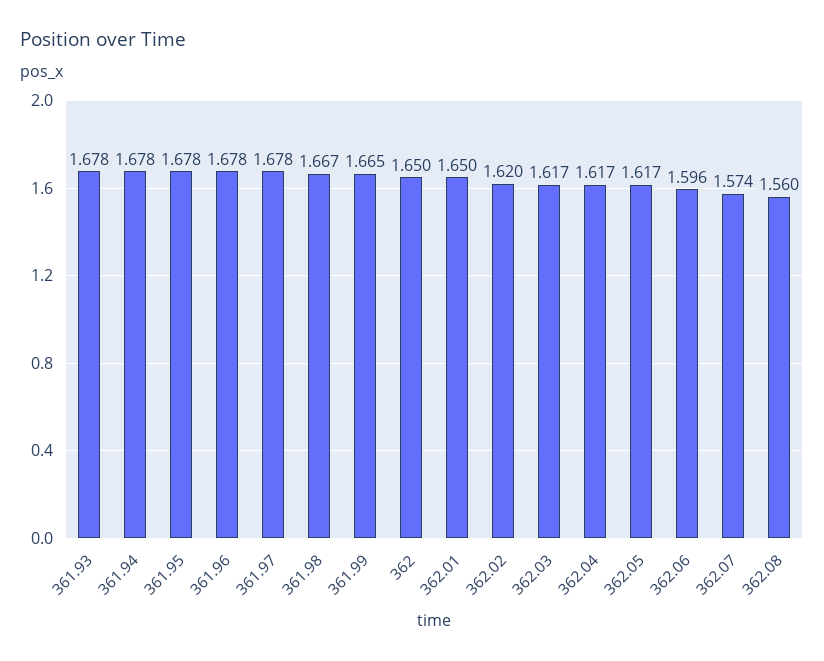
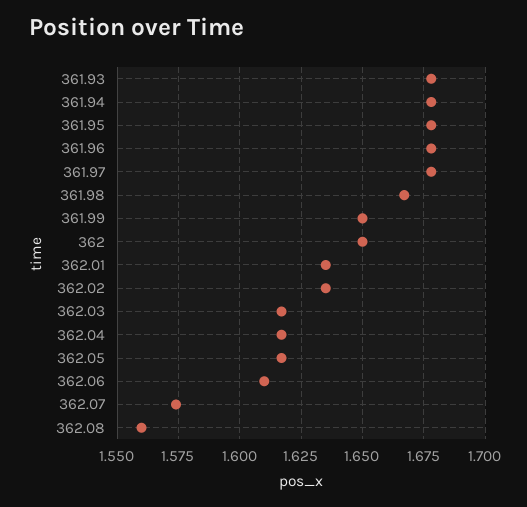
  {
    "361.93": 1.678,
    "361.94": 1.678,
    "361.95": 1.678,
    "361.96": 1.678,
    "361.97": 1.678,
    "361.98": 1.667,
-   "361.99": 1.665,
+   "361.99": 1.65,
    "362": 1.65,
-   "362.01": 1.65,
+   "362.01": 1.635,
-   "362.02": 1.62,
+   "362.02": 1.635,
    "362.03": 1.617,
    "362.04": 1.617,
    "362.05": 1.617,
-   "362.06": 1.596,
+   "362.06": 1.61,
    "362.07": 1.574,
    "362.08": 1.56
  }

